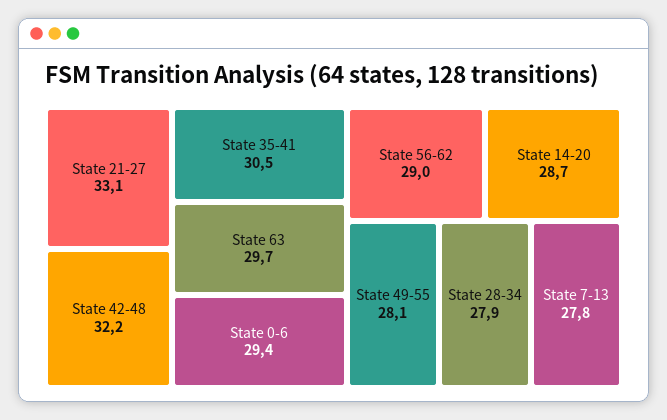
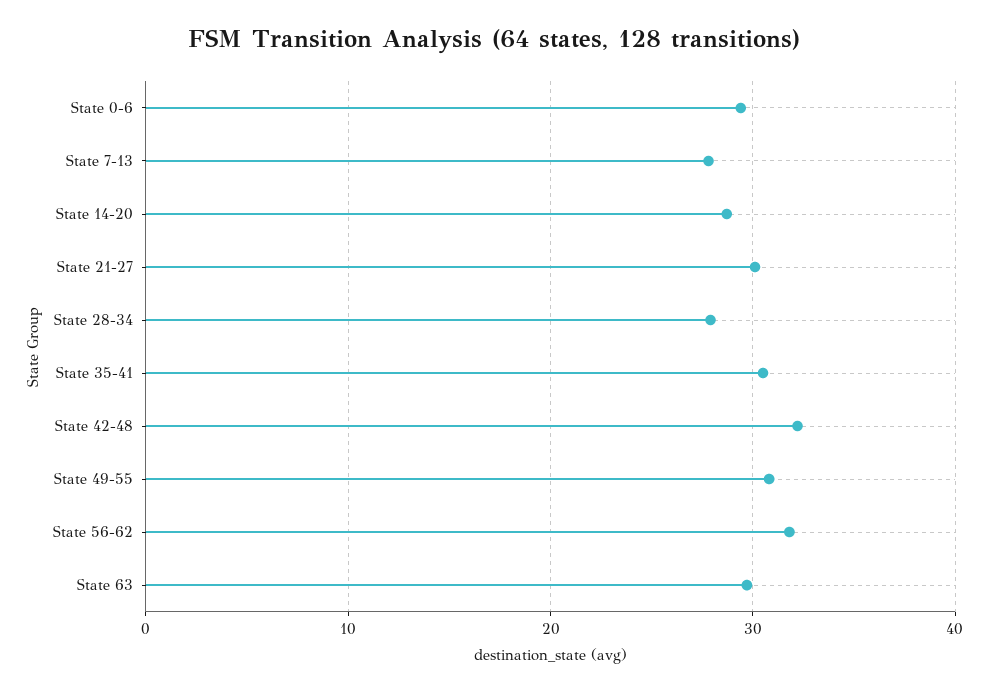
  {
-   "State 21-27": 33.1,
+   "State 21-27": 30,
    "State 42-48": 32.2,
    "State 35-41": 30.5,
    "State 63": 29.7,
    "State 0-6": 29.4,
-   "State 56-62": 29,
+   "State 56-62": 32,
    "State 14-20": 28.7,
-   "State 49-55": 28.1,
+   "State 49-55": 31,
    "State 28-34": 27.9,
    "State 7-13": 27.8
  }

